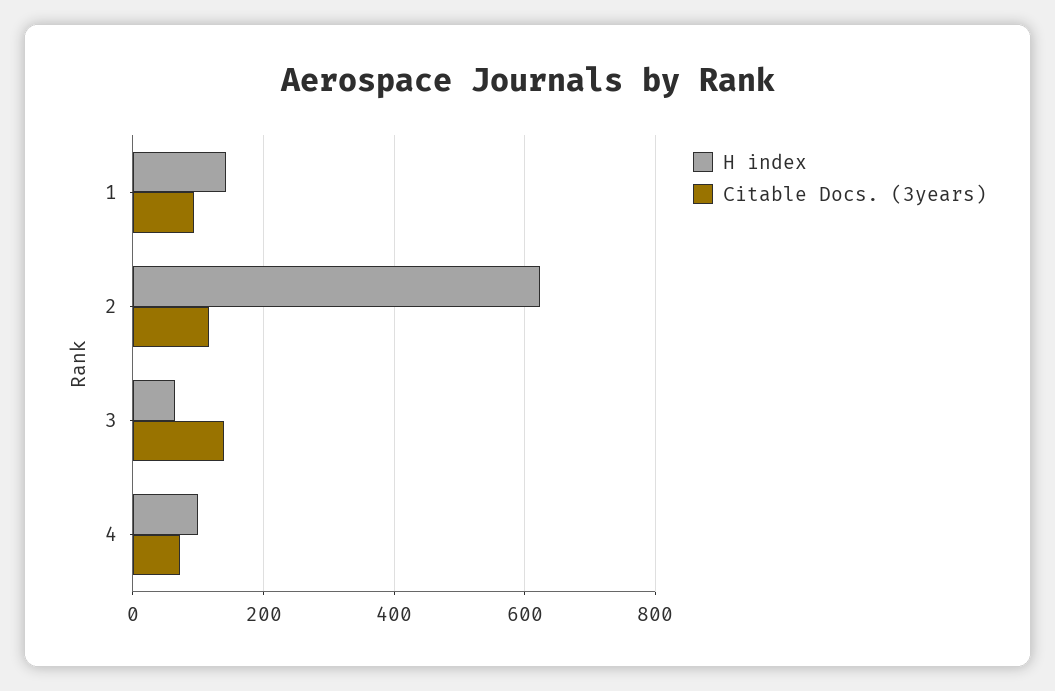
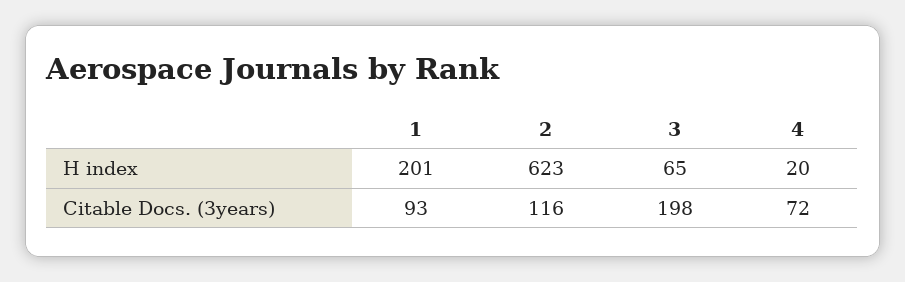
  {
    "H index": {
-     "1": 140,
+     "1": 201,
      "2": 623,
      "3": 65,
-     "4": 100
+     "4": 20
    },
    "Citable Docs. (3years)": {
      "1": 93,
      "2": 116,
-     "3": 140,
+     "3": 198,
      "4": 72
    }
  }

